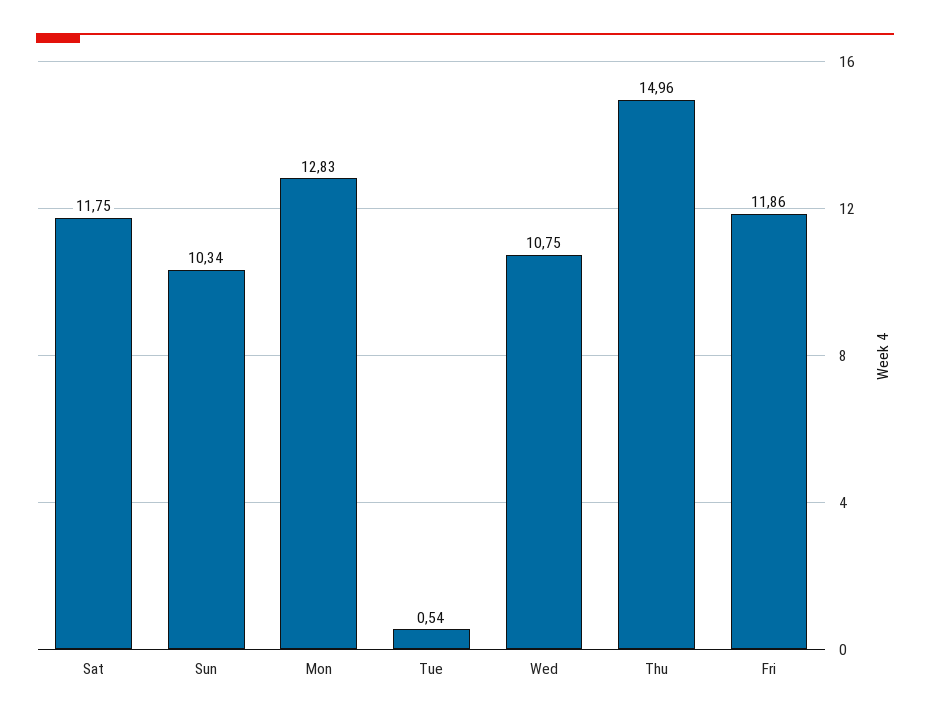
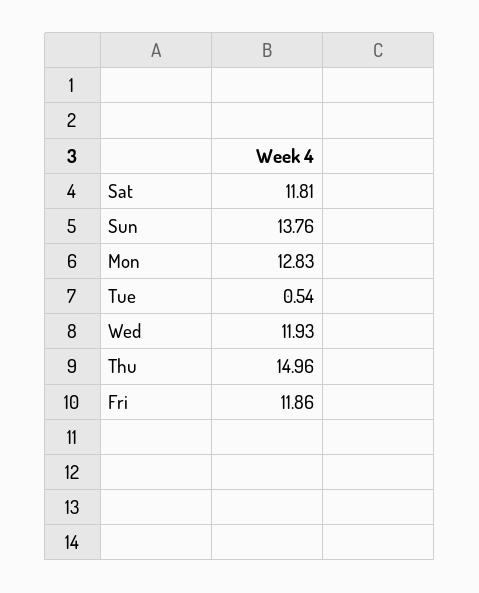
  {
-   "Sat": 11.75,
+   "Sat": 11.81,
-   "Sun": 10.34,
+   "Sun": 13.76,
    "Mon": 12.83,
    "Tue": 0.54,
-   "Wed": 10.75,
+   "Wed": 11.93,
    "Thu": 14.96,
    "Fri": 11.86
  }

